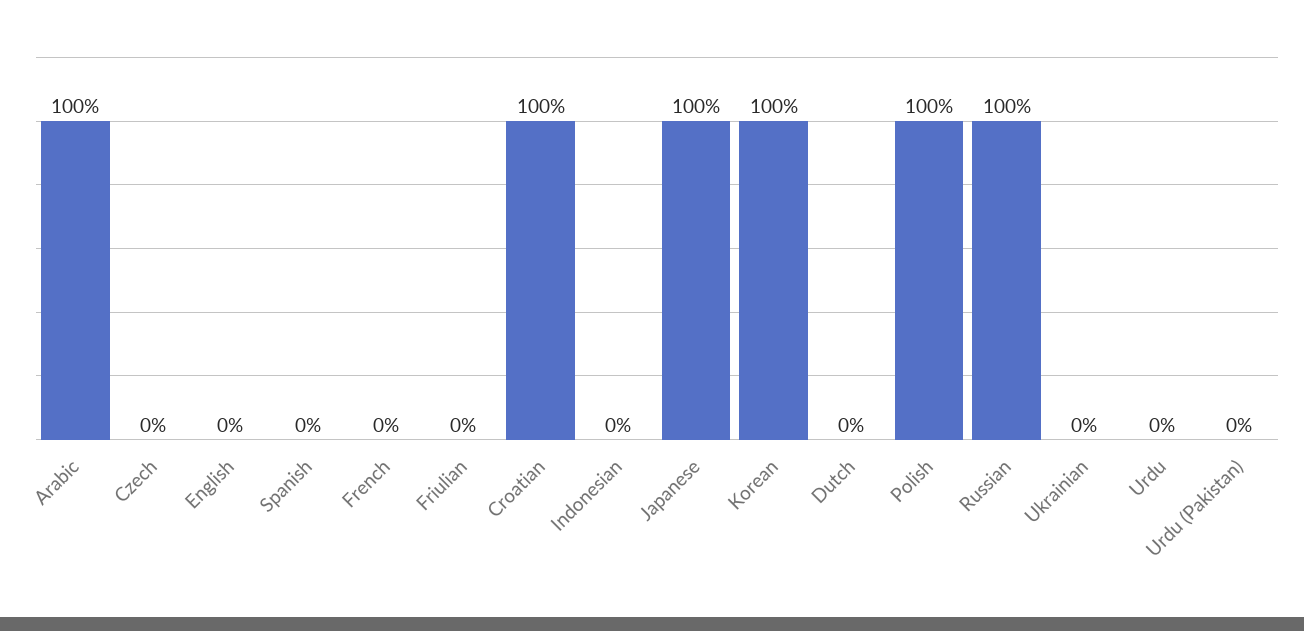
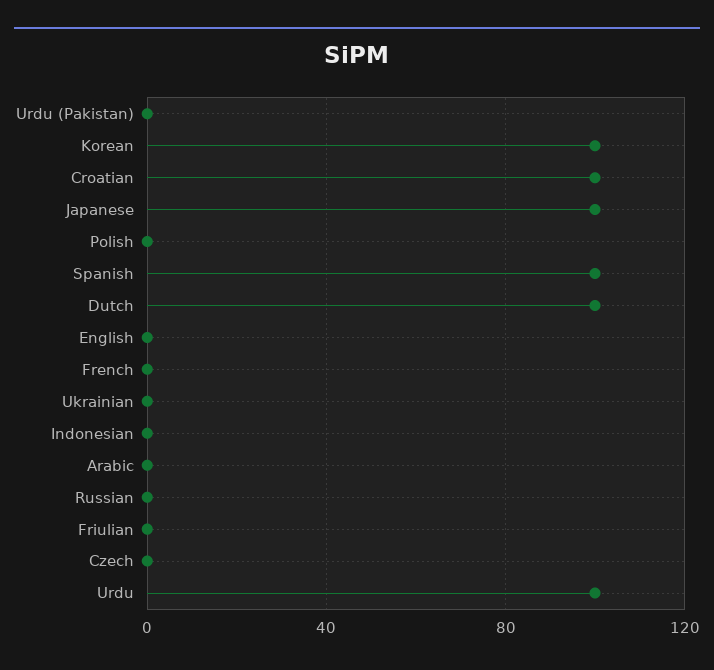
  {
-   "Arabic": 100,
+   "Arabic": 0,
    "Czech": 0,
    "English": 0,
-   "Spanish": 0,
+   "Spanish": 100,
    "French": 0,
    "Friulian": 0,
    "Croatian": 100,
    "Indonesian": 0,
    "Japanese": 100,
    "Korean": 100,
-   "Dutch": 0,
+   "Dutch": 100,
-   "Polish": 100,
+   "Polish": 0,
-   "Russian": 100,
+   "Russian": 0,
    "Ukrainian": 0,
-   "Urdu": 0,
+   "Urdu": 100,
    "Urdu (Pakistan)": 0
  }

